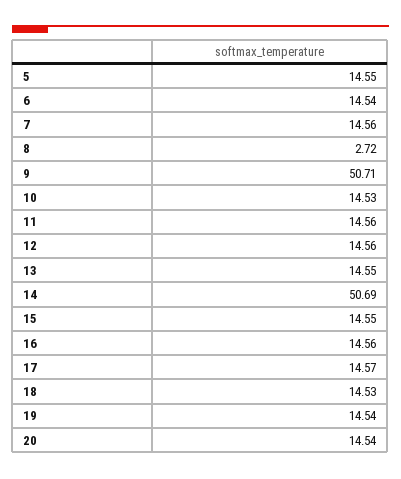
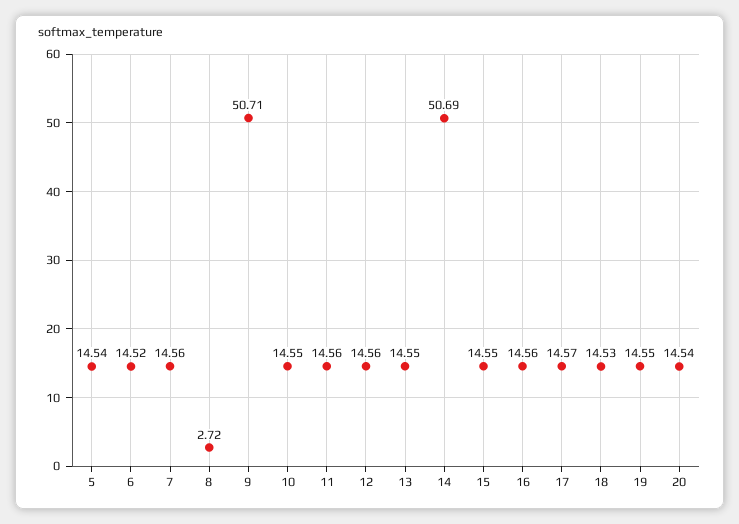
  {
-   "5": 14.55,
+   "5": 14.54,
-   "6": 14.54,
+   "6": 14.52,
    "7": 14.56,
    "8": 2.72,
    "9": 50.71,
-   "10": 14.53,
+   "10": 14.55,
    "11": 14.56,
    "12": 14.56,
    "13": 14.55,
    "14": 50.69,
    "15": 14.55,
    "16": 14.56,
    "17": 14.57,
    "18": 14.53,
-   "19": 14.54,
+   "19": 14.55,
    "20": 14.54
  }

